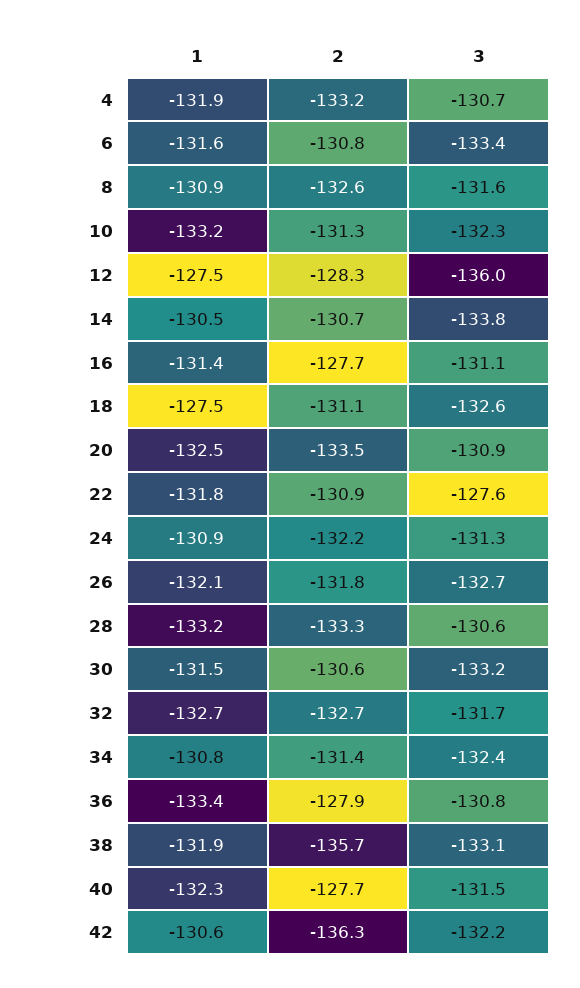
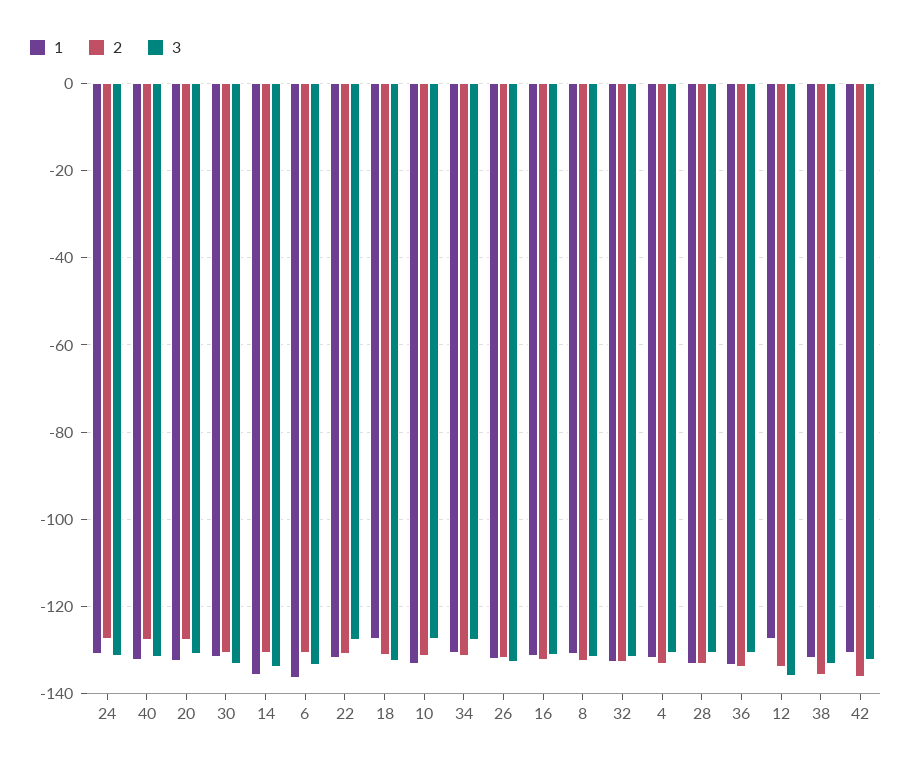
  {
    "1": {
      "4": -131.9,
-     "6": -131.6,
+     "6": -136,
      "8": -130.9,
      "10": -133.2,
      "12": -127.5,
-     "14": -130.5,
+     "14": -136,
      "16": -131.4,
      "18": -127.5,
      "20": -132.5,
      "22": -131.8,
      "24": -130.9,
      "26": -132.1,
      "28": -133.2,
      "30": -131.5,
      "32": -132.7,
      "34": -130.8,
      "36": -133.4,
      "38": -131.9,
      "40": -132.3,
      "42": -130.6
    },
    "2": {
      "4": -133.2,
      "6": -130.8,
      "8": -132.6,
      "10": -131.3,
-     "12": -128.3,
+     "12": -134,
      "14": -130.7,
-     "16": -127.7,
+     "16": -132,
      "18": -131.1,
-     "20": -133.5,
+     "20": -128,
      "22": -130.9,
-     "24": -132.2,
+     "24": -128,
      "26": -131.8,
      "28": -133.3,
      "30": -130.6,
      "32": -132.7,
      "34": -131.4,
-     "36": -127.9,
+     "36": -134,
      "38": -135.7,
      "40": -127.7,
      "42": -136.3
    },
    "3": {
      "4": -130.7,
      "6": -133.4,
      "8": -131.6,
-     "10": -132.3,
+     "10": -128,
      "12": -136,
      "14": -133.8,
      "16": -131.1,
      "18": -132.6,
      "20": -130.9,
      "22": -127.6,
      "24": -131.3,
      "26": -132.7,
      "28": -130.6,
      "30": -133.2,
      "32": -131.7,
-     "34": -132.4,
+     "34": -128,
      "36": -130.8,
      "38": -133.1,
      "40": -131.5,
      "42": -132.2
    }
  }

